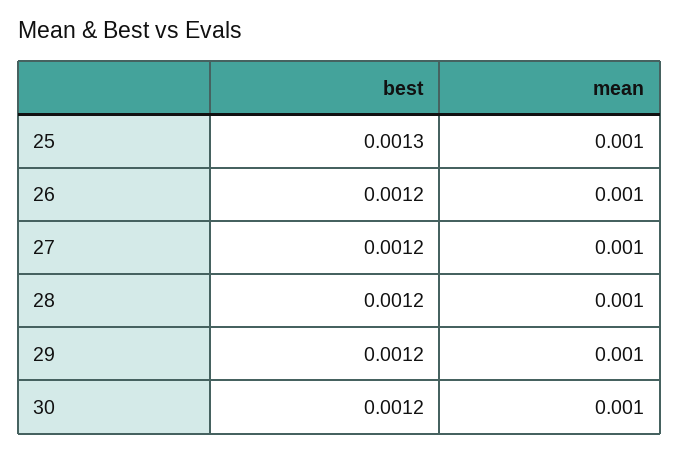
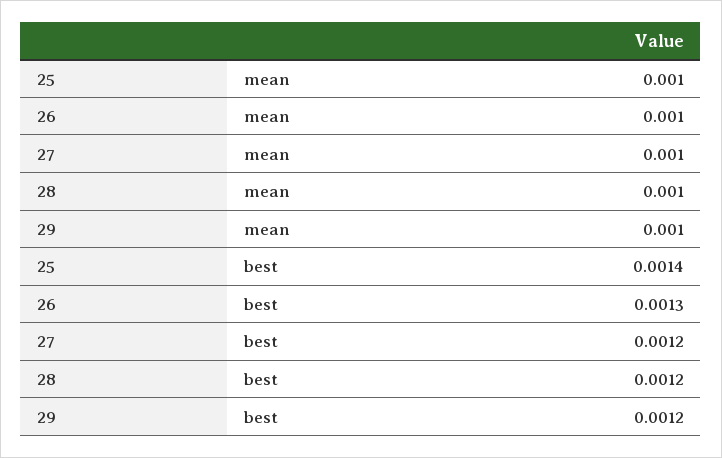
  {
    "best": {
-     "25": 0.0013,
+     "25": 0.0014,
-     "26": 0.0012,
+     "26": 0.0013,
      "27": 0.0012,
      "28": 0.0012,
-     "29": 0.0012,
+     "29": 0.0012
-     "30": 0.0012
    },
    "mean": {
      "25": 0.001,
      "26": 0.001,
      "27": 0.001,
      "28": 0.001,
-     "29": 0.001,
+     "29": 0.001
-     "30": 0.001
    }
  }

